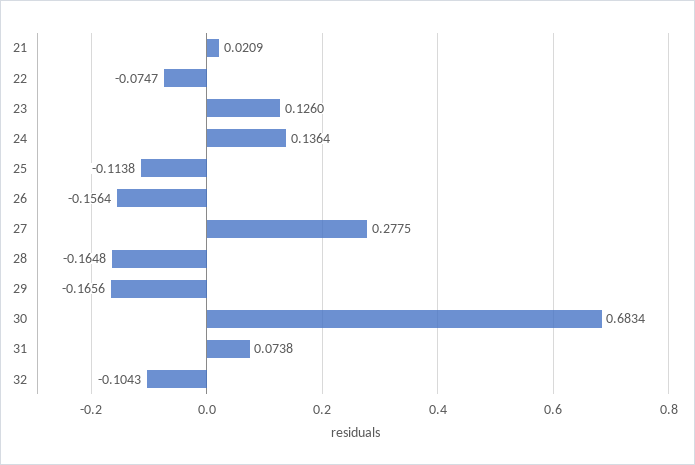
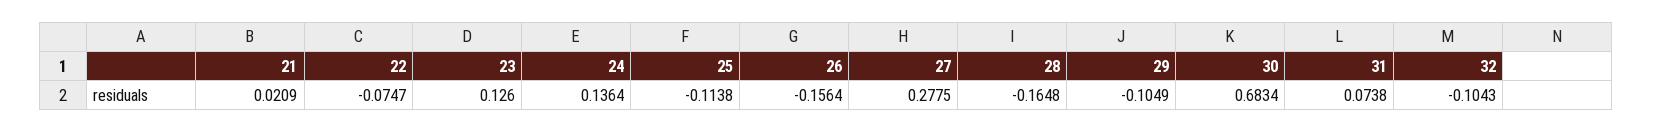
  {
    "21": 0.0209,
    "22": -0.0747,
    "23": 0.126,
    "24": 0.1364,
    "25": -0.1138,
    "26": -0.1564,
    "27": 0.2775,
    "28": -0.1648,
-   "29": -0.1656,
+   "29": -0.1049,
    "30": 0.6834,
    "31": 0.0738,
    "32": -0.1043
  }

